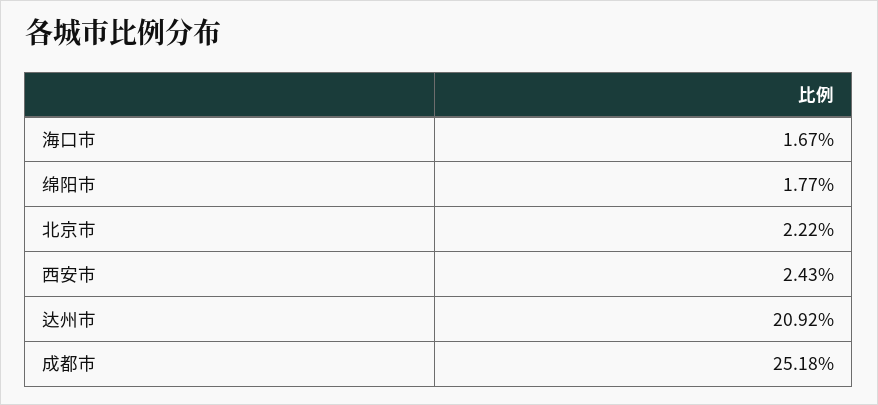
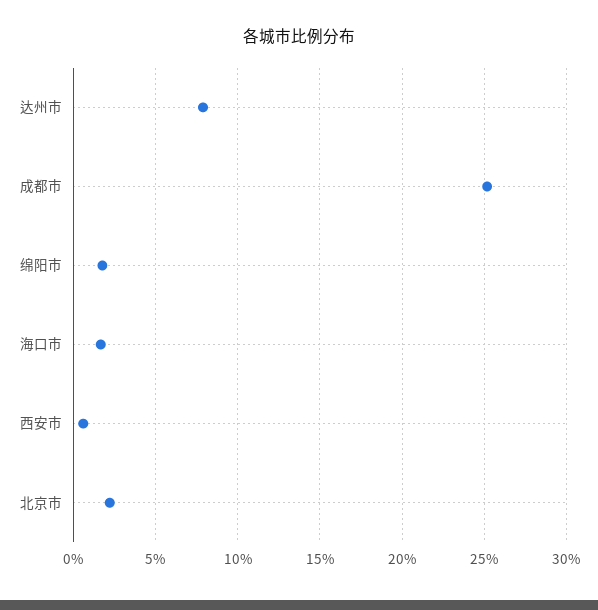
  {
    "海口市": 1.67,
    "绵阳市": 1.77,
    "北京市": 2.22,
-   "西安市": 2.43,
+   "西安市": 0.5,
-   "达州市": 20.92,
+   "达州市": 8,
    "成都市": 25.18
  }

